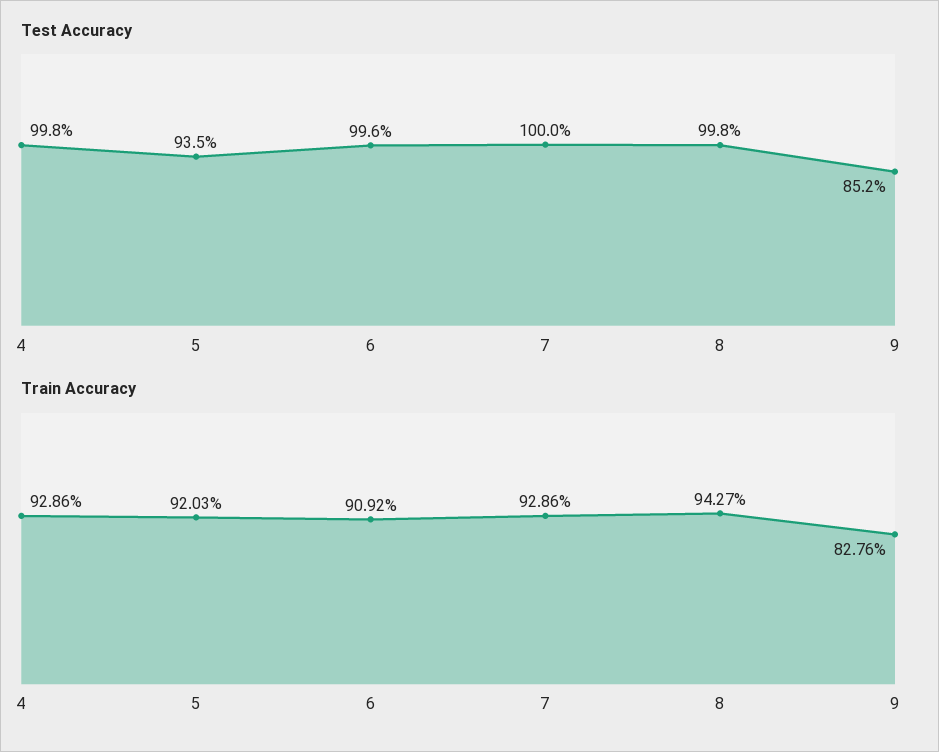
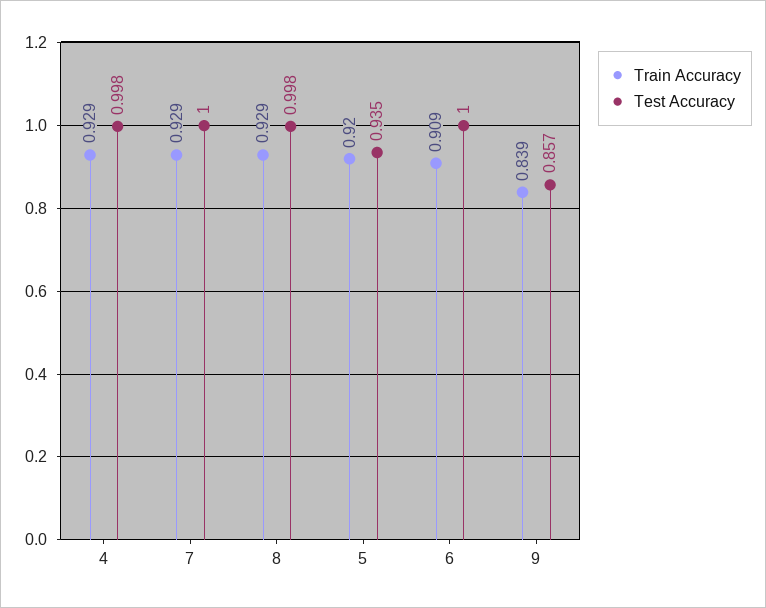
  {
    "Test Accuracy": {
      "4": 0.998,
      "5": 0.935,
-     "6": 0.996,
+     "6": 1,
      "7": 1,
      "8": 0.998,
-     "9": 0.852
+     "9": 0.857
    },
    "Train Accuracy": {
      "4": 0.9286,
      "5": 0.9203,
      "6": 0.9092,
      "7": 0.9286,
-     "8": 0.9427,
+     "8": 0.929,
-     "9": 0.8276
+     "9": 0.839
    }
  }

